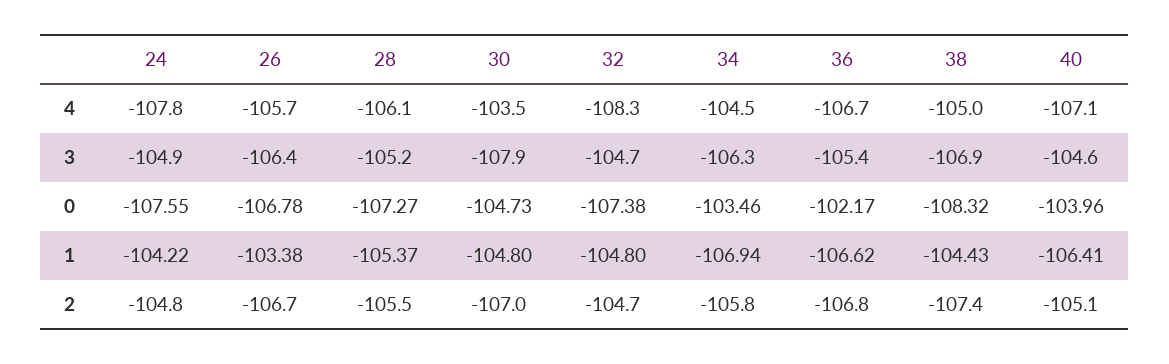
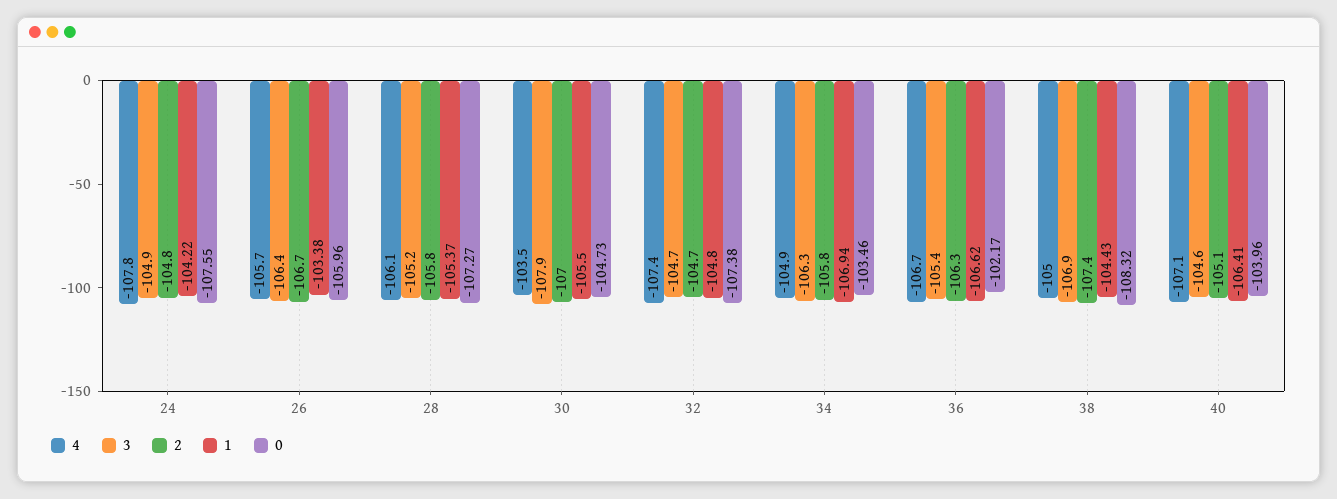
  {
    "4": {
      "24": -107.8,
      "26": -105.7,
      "28": -106.1,
      "30": -103.5,
-     "32": -108.3,
+     "32": -107.4,
-     "34": -104.5,
+     "34": -104.9,
      "36": -106.7,
      "38": -105,
      "40": -107.1
    },
    "3": {
      "24": -104.9,
      "26": -106.4,
      "28": -105.2,
      "30": -107.9,
      "32": -104.7,
      "34": -106.3,
      "36": -105.4,
      "38": -106.9,
      "40": -104.6
    },
    "0": {
      "24": -107.55,
-     "26": -106.78,
+     "26": -105.96,
      "28": -107.27,
      "30": -104.73,
      "32": -107.38,
      "34": -103.46,
      "36": -102.17,
      "38": -108.32,
      "40": -103.96
    },
    "1": {
      "24": -104.22,
      "26": -103.38,
      "28": -105.37,
-     "30": -104.8,
+     "30": -105.5,
      "32": -104.8,
      "34": -106.94,
      "36": -106.62,
      "38": -104.43,
      "40": -106.41
    },
    "2": {
      "24": -104.8,
      "26": -106.7,
-     "28": -105.5,
+     "28": -105.8,
      "30": -107,
      "32": -104.7,
      "34": -105.8,
-     "36": -106.8,
+     "36": -106.3,
      "38": -107.4,
      "40": -105.1
    }
  }

